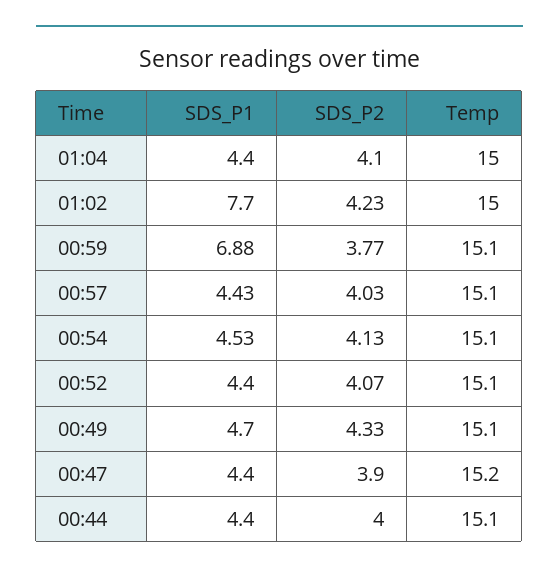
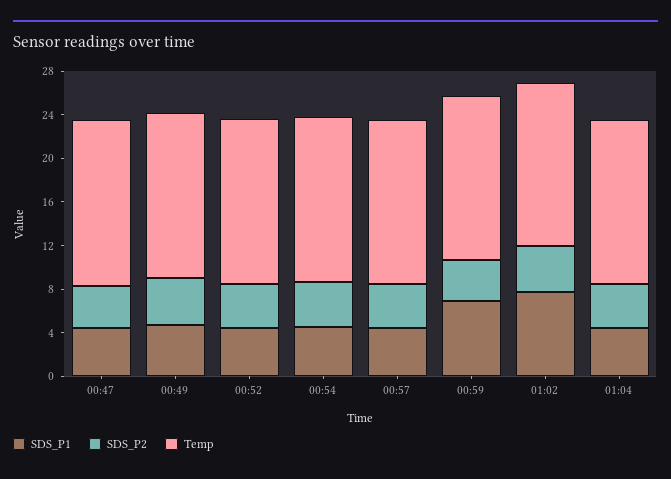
  {
    "SDS_P1": {
      "01:04": 4.4,
      "01:02": 7.7,
      "00:59": 6.88,
      "00:57": 4.43,
      "00:54": 4.53,
      "00:52": 4.4,
      "00:49": 4.7,
-     "00:47": 4.4,
+     "00:47": 4.4
-     "00:44": 4.4
    },
    "SDS_P2": {
      "01:04": 4.1,
      "01:02": 4.23,
      "00:59": 3.77,
      "00:57": 4.03,
      "00:54": 4.13,
      "00:52": 4.07,
      "00:49": 4.33,
-     "00:47": 3.9,
+     "00:47": 3.9
-     "00:44": 4
    },
    "Temp": {
      "01:04": 15,
      "01:02": 15,
      "00:59": 15.1,
      "00:57": 15.1,
      "00:54": 15.1,
      "00:52": 15.1,
      "00:49": 15.1,
-     "00:47": 15.2,
+     "00:47": 15.2
-     "00:44": 15.1
    }
  }

